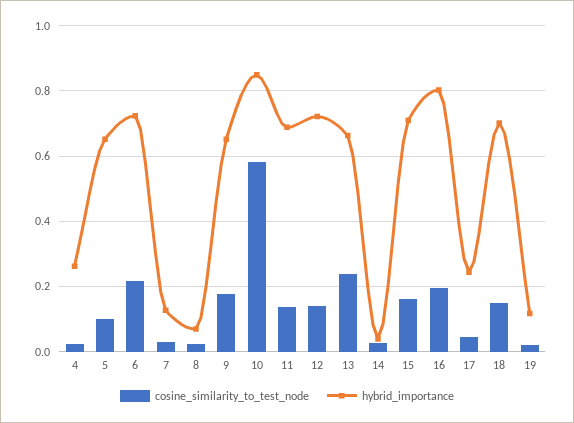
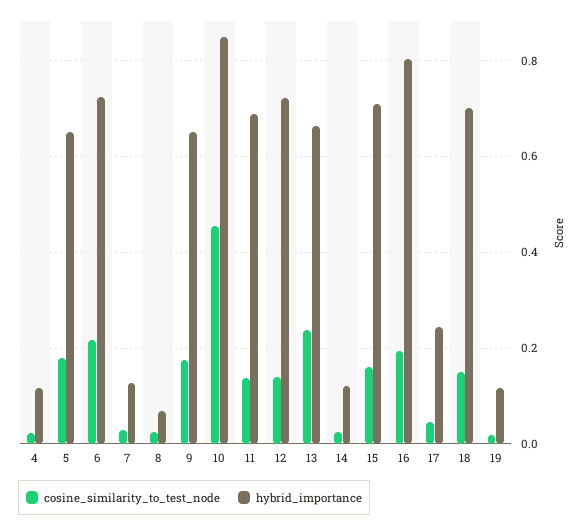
  {
    "cosine_similarity_to_test_node": {
      "4": 0.02,
-     "5": 0.1,
+     "5": 0.18,
      "6": 0.22,
      "7": 0.02,
      "8": 0.02,
      "9": 0.18,
-     "10": 0.58,
+     "10": 0.46,
      "11": 0.14,
      "12": 0.14,
      "13": 0.24,
      "14": 0.02,
      "15": 0.16,
      "16": 0.2,
      "17": 0.04,
      "18": 0.14,
      "19": 0.02
    },
    "hybrid_importance": {
-     "4": 0.26,
+     "4": 0.12,
      "5": 0.66,
      "6": 0.72,
      "7": 0.12,
      "8": 0.06,
      "9": 0.66,
      "10": 0.84,
      "11": 0.68,
      "12": 0.72,
      "13": 0.66,
-     "14": 0.04,
+     "14": 0.12,
      "15": 0.7,
      "16": 0.8,
      "17": 0.24,
      "18": 0.7,
      "19": 0.12
    }
  }

